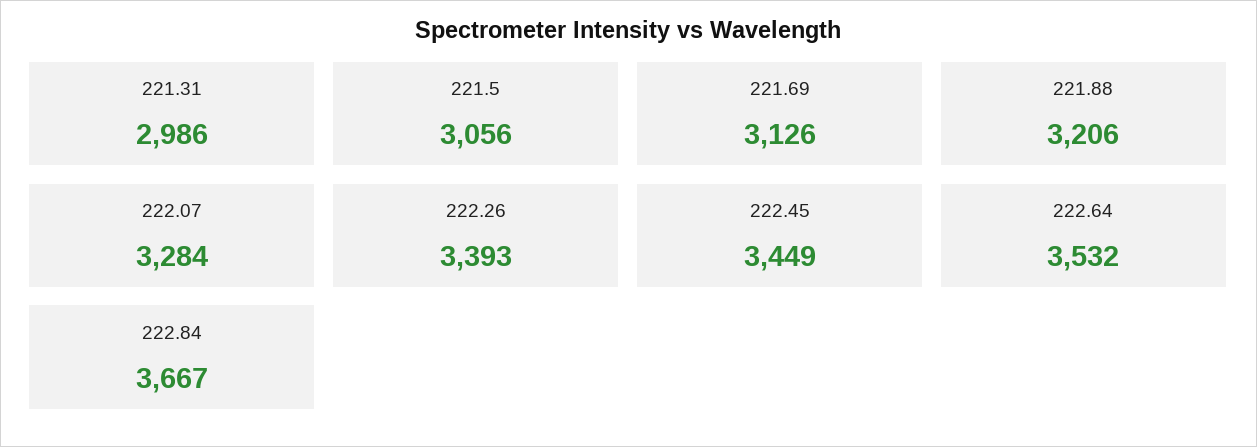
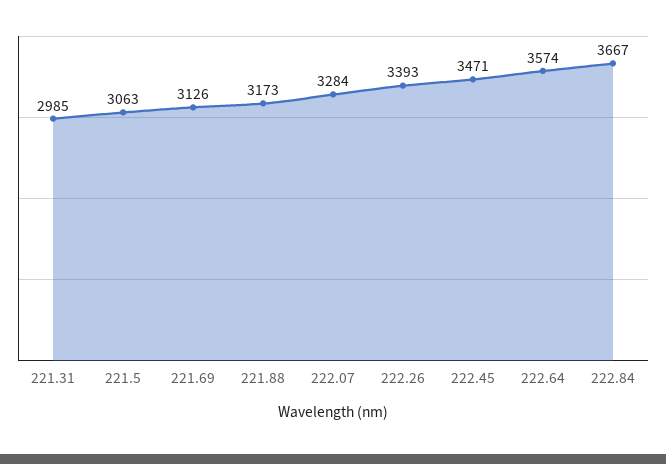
  {
-   "221.31": 2986,
+   "221.31": 2985,
-   "221.5": 3056,
+   "221.5": 3063,
    "221.69": 3126,
-   "221.88": 3206,
+   "221.88": 3173,
    "222.07": 3284,
    "222.26": 3393,
-   "222.45": 3449,
+   "222.45": 3471,
-   "222.64": 3532,
+   "222.64": 3574,
    "222.84": 3667
  }

